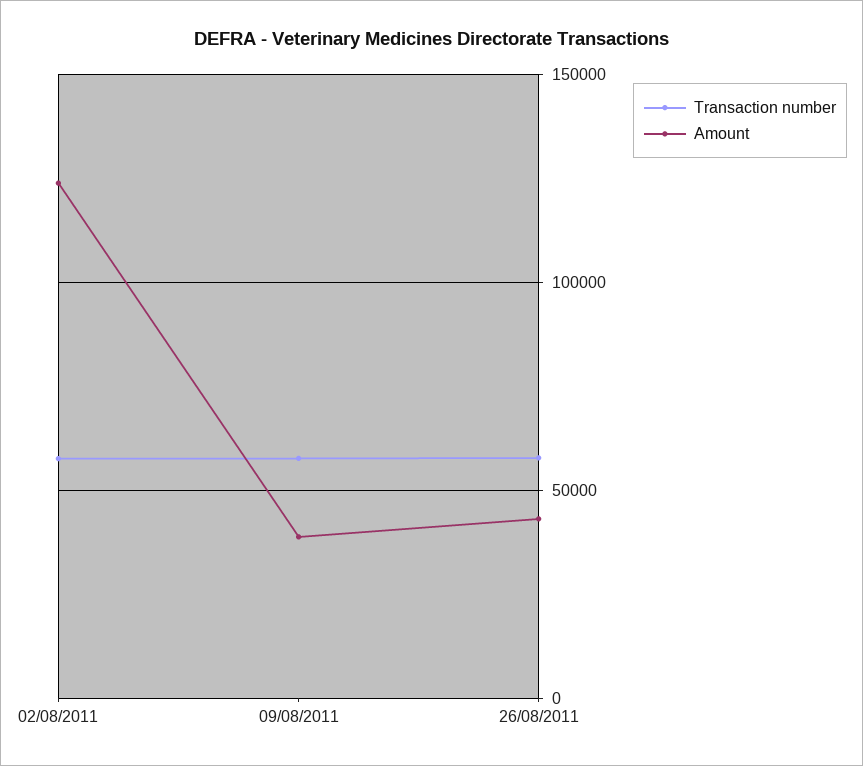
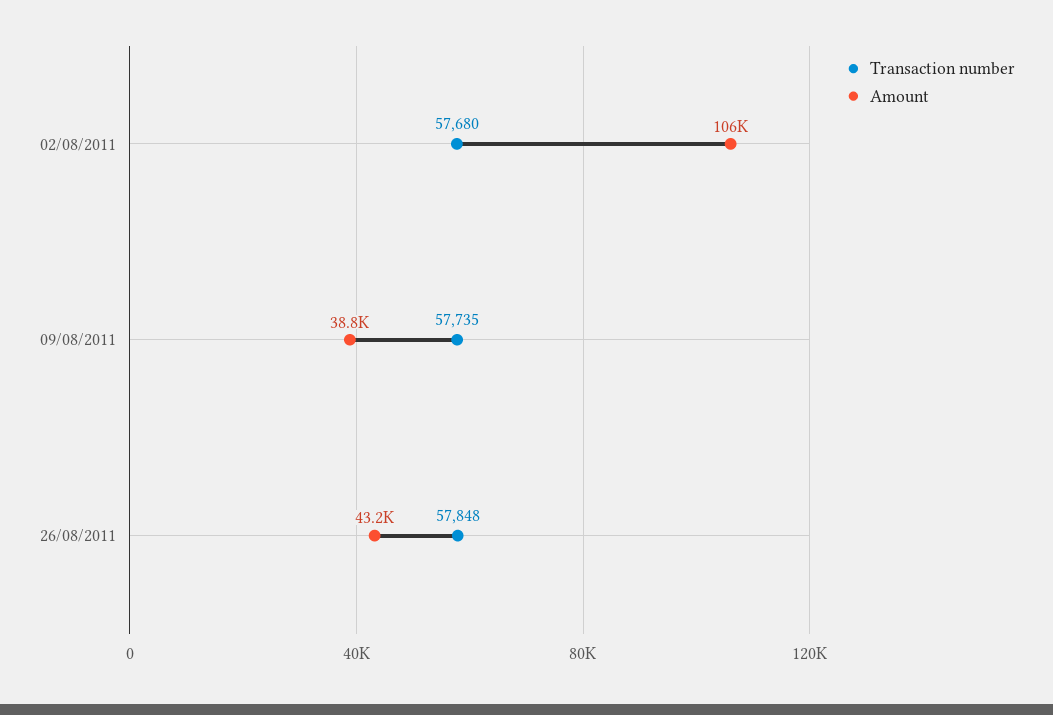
  {
    "Transaction number": {
      "02/08/2011": 57680,
      "09/08/2011": 57735,
      "26/08/2011": 57848
    },
    "Amount": {
-     "02/08/2011": 125000,
+     "02/08/2011": 106000,
      "09/08/2011": 38800,
      "26/08/2011": 43200
    }
  }

